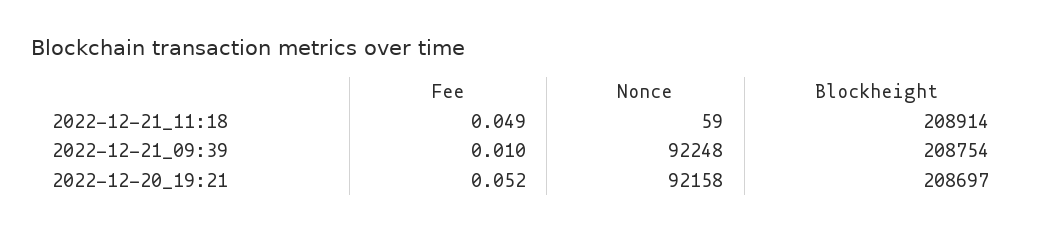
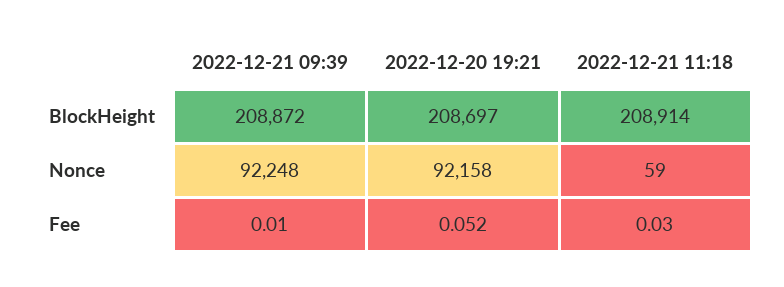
  {
    "Fee": {
-     "2022-12-21_11:18": 0.049,
+     "2022-12-21_11:18": 0.03,
      "2022-12-21_09:39": 0.01,
      "2022-12-20_19:21": 0.052
    },
    "Nonce": {
      "2022-12-21_11:18": 59,
      "2022-12-21_09:39": 92248,
      "2022-12-20_19:21": 92158
    },
    "Blockheight": {
      "2022-12-21_11:18": 208914,
-     "2022-12-21_09:39": 208754,
+     "2022-12-21_09:39": 208872,
      "2022-12-20_19:21": 208697
    }
  }

